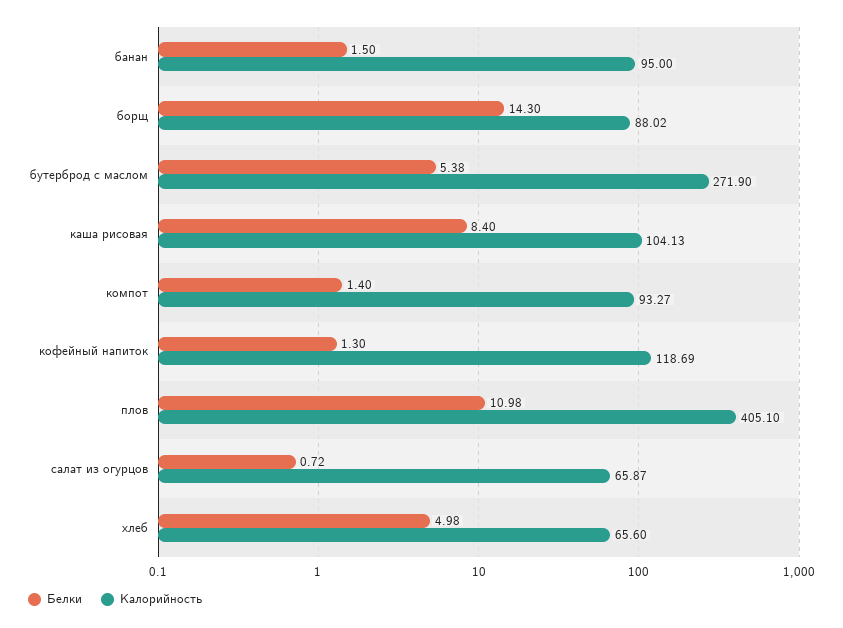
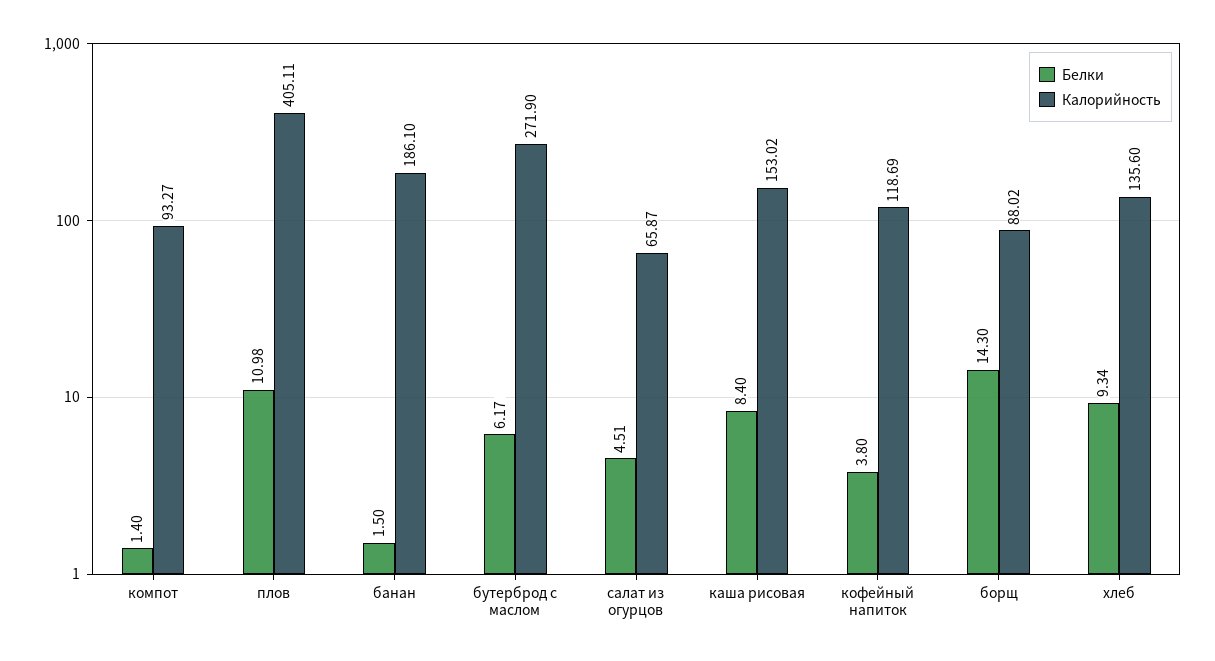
  {
    "Белки": {
      "банан": 1.5,
      "борщ": 14.3,
-     "бутерброд с маслом": 5.38,
+     "бутерброд с маслом": 6.17,
      "каша рисовая": 8.4,
      "компот": 1.4,
-     "кофейный напиток": 1.3,
+     "кофейный напиток": 3.8,
      "плов": 10.98,
-     "салат из огурцов": 0.72,
+     "салат из огурцов": 4.51,
-     "хлеб": 4.98
+     "хлеб": 9.34
    },
    "Калорийность": {
-     "банан": 95,
+     "банан": 186.1,
      "борщ": 88.02,
      "бутерброд с маслом": 271.9,
-     "каша рисовая": 104.13,
+     "каша рисовая": 153.02,
      "компот": 93.27,
      "кофейный напиток": 118.69,
-     "плов": 405.1,
+     "плов": 405.11,
      "салат из огурцов": 65.87,
-     "хлеб": 65.6
+     "хлеб": 135.6
    }
  }

